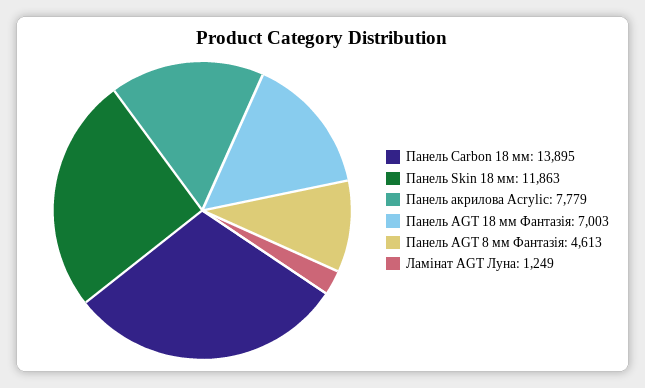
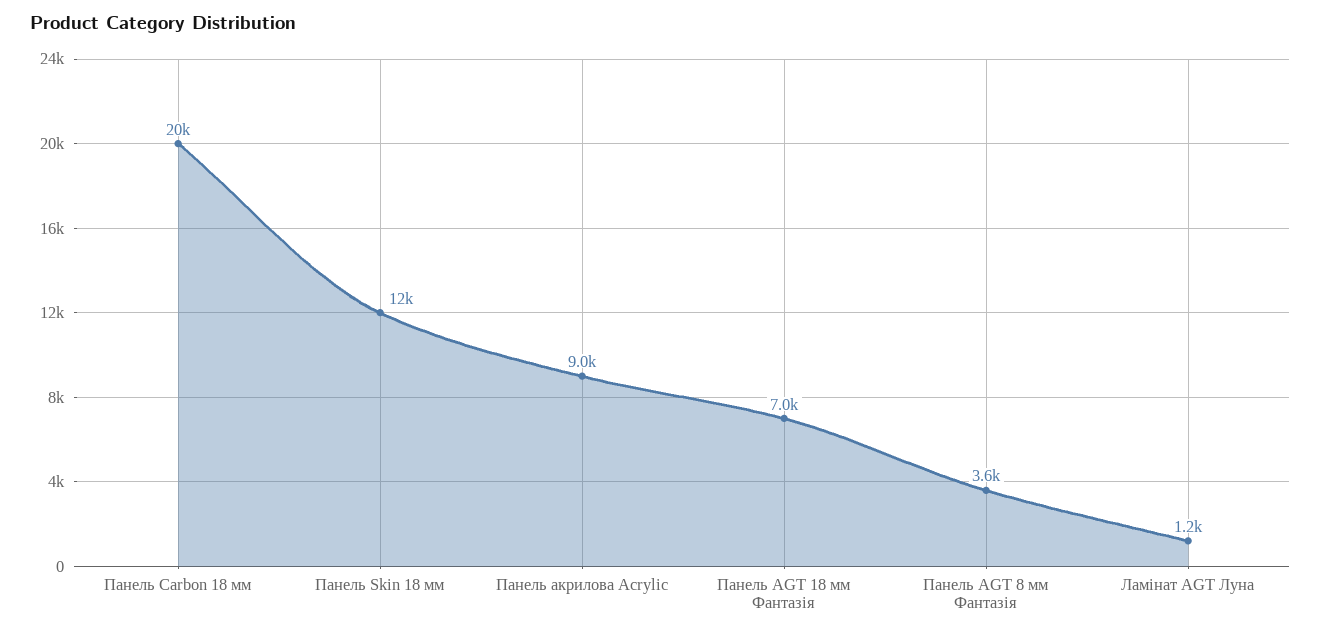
  {
-   "Панель Carbon 18 мм": 13895,
+   "Панель Carbon 18 мм": 20000,
    "Панель Skin 18 мм": 11863,
-   "Панель акрилова Acrylic": 7779,
+   "Панель акрилова Acrylic": 9000,
    "Панель AGT 18 мм Фантазія": 7003,
-   "Панель AGT 8 мм Фантазія": 4613,
+   "Панель AGT 8 мм Фантазія": 3600,
    "Ламінат AGT Луна": 1249
  }

